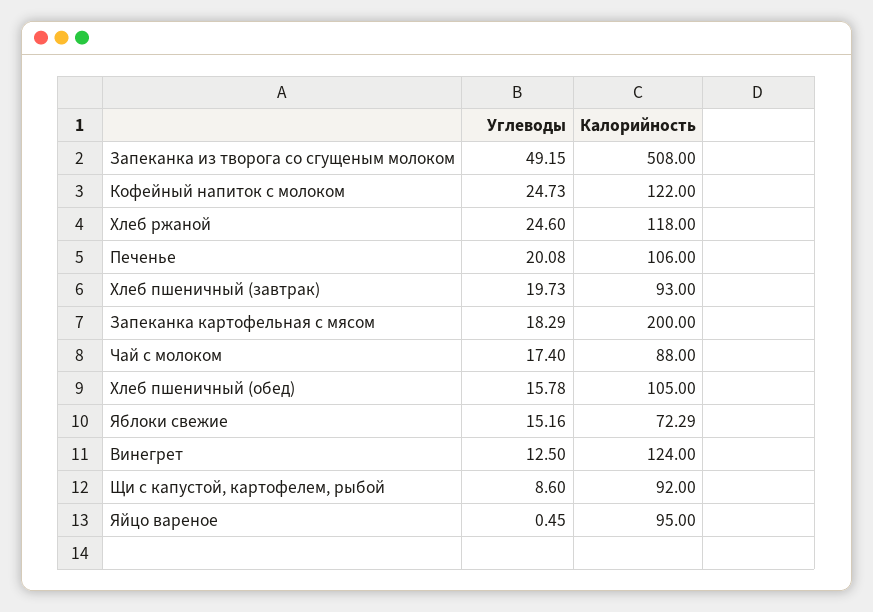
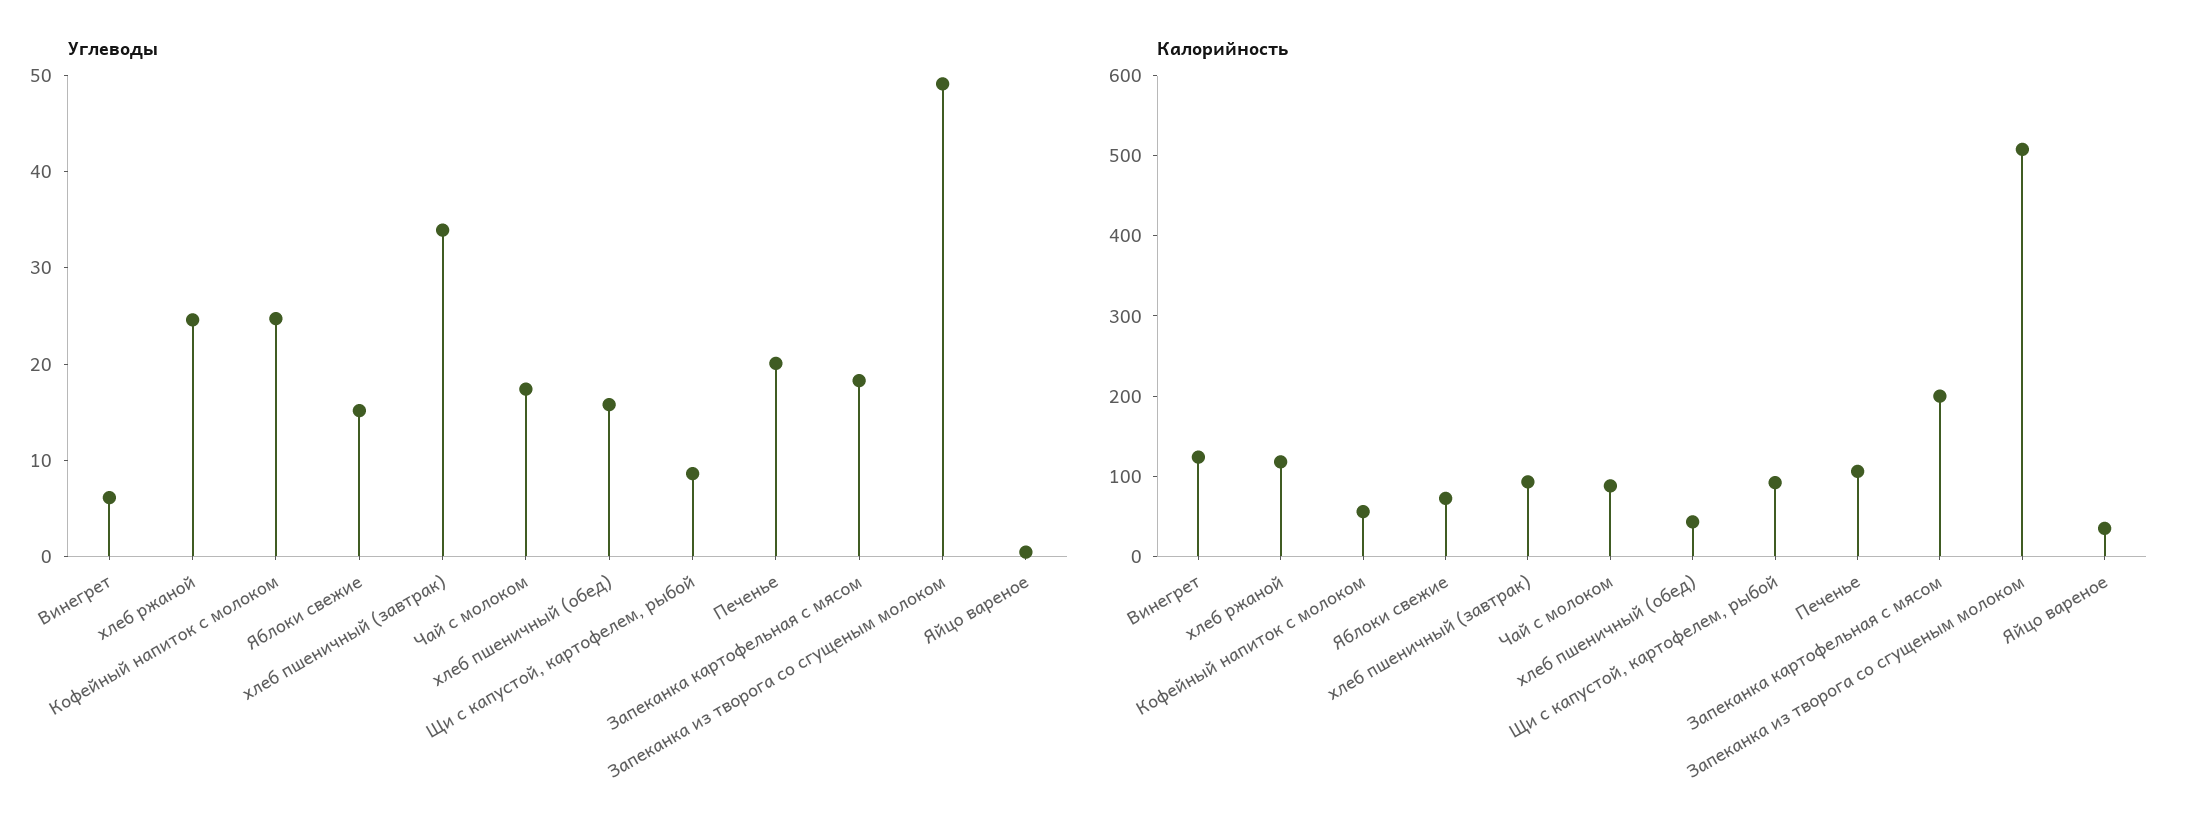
  {
    "Углеводы": {
      "Запеканка из творога со сгущеным молоком": 49.15,
      "Кофейный напиток с молоком": 24.73,
      "Хлеб ржаной": 24.6,
      "Печенье": 20.08,
-     "Хлеб пшеничный (завтрак)": 19.73,
+     "Хлеб пшеничный (завтрак)": 34,
      "Запеканка картофельная с мясом": 18.29,
      "Чай с молоком": 17.4,
      "Хлеб пшеничный (обед)": 15.78,
      "Яблоки свежие": 15.16,
-     "Винегрет": 12.5,
+     "Винегрет": 6,
      "Щи с капустой, картофелем, рыбой": 8.6,
      "Яйцо вареное": 0.45
    },
    "Калорийность": {
      "Запеканка из творога со сгущеным молоком": 508,
-     "Кофейный напиток с молоком": 122,
+     "Кофейный напиток с молоком": 60,
      "Хлеб ржаной": 118,
      "Печенье": 106,
      "Хлеб пшеничный (завтрак)": 93,
      "Запеканка картофельная с мясом": 200,
      "Чай с молоком": 88,
-     "Хлеб пшеничный (обед)": 105,
+     "Хлеб пшеничный (обед)": 40,
      "Яблоки свежие": 72.29,
      "Винегрет": 124,
      "Щи с капустой, картофелем, рыбой": 92,
-     "Яйцо вареное": 95
+     "Яйцо вареное": 40
    }
  }

